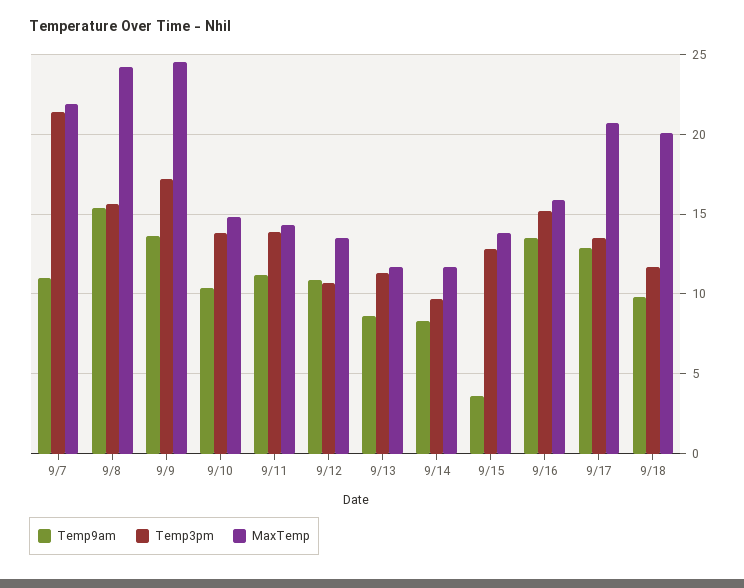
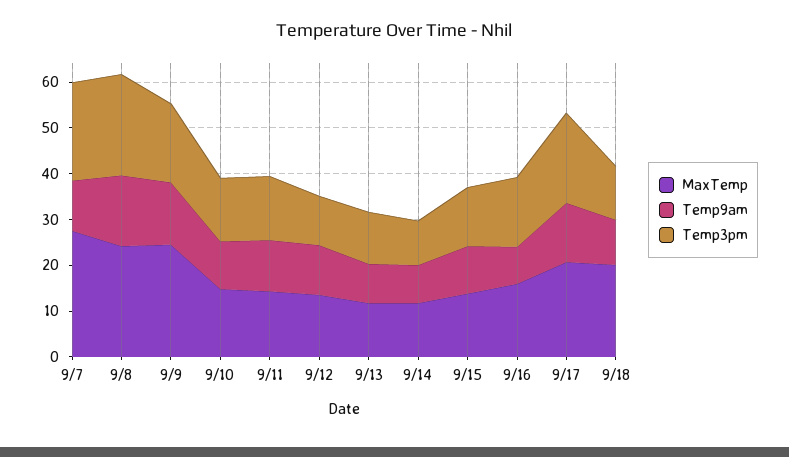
  {
    "Temp9am": {
      "9/7": 11,
      "9/8": 15.5,
      "9/9": 13.5,
      "9/10": 10.5,
      "9/11": 11,
      "9/12": 11,
      "9/13": 8.5,
      "9/14": 8.5,
-     "9/15": 3.5,
+     "9/15": 10,
-     "9/16": 13.5,
+     "9/16": 8,
      "9/17": 13,
      "9/18": 10
    },
    "Temp3pm": {
      "9/7": 21.5,
-     "9/8": 15.5,
+     "9/8": 22,
      "9/9": 17,
      "9/10": 14,
      "9/11": 14,
      "9/12": 10.5,
      "9/13": 11.5,
      "9/14": 9.5,
      "9/15": 13,
      "9/16": 15,
-     "9/17": 13.5,
+     "9/17": 20,
      "9/18": 11.5
    },
    "MaxTemp": {
-     "9/7": 22,
+     "9/7": 28,
      "9/8": 24,
      "9/9": 24.5,
      "9/10": 15,
      "9/11": 14.5,
      "9/12": 13.5,
      "9/13": 11.5,
      "9/14": 11.5,
      "9/15": 14,
      "9/16": 16,
      "9/17": 20.5,
      "9/18": 20
    }
  }

